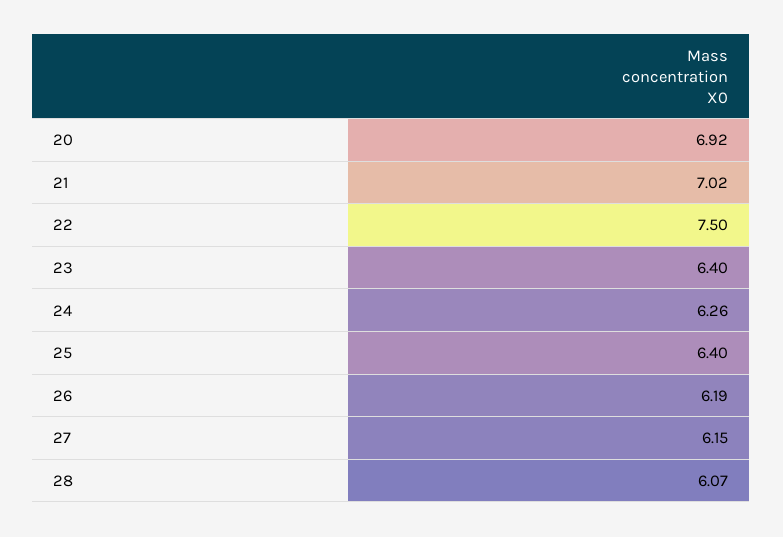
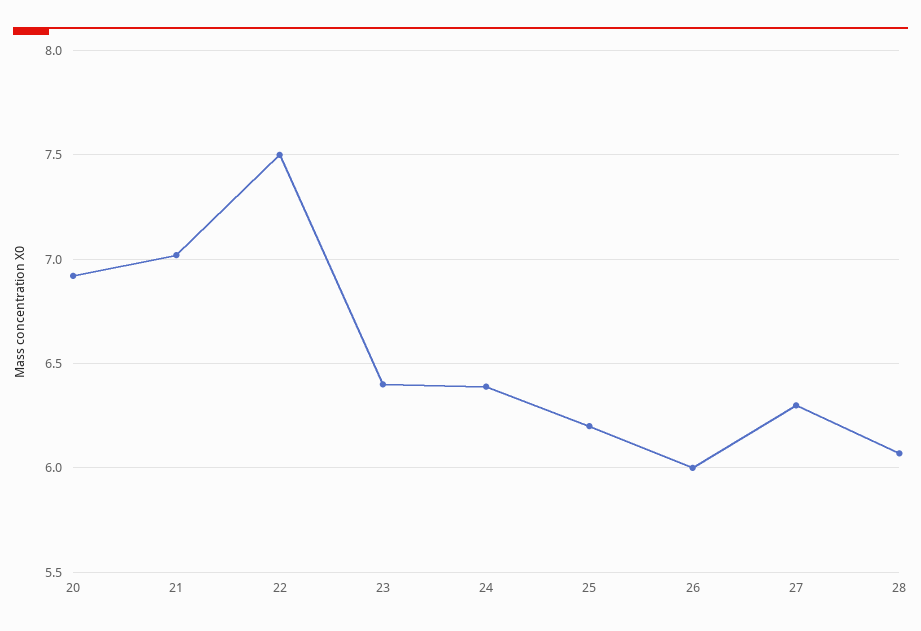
  {
    "20": 6.92,
    "21": 7.02,
    "22": 7.5,
    "23": 6.4,
-   "24": 6.26,
+   "24": 6.4,
-   "25": 6.4,
+   "25": 6.2,
-   "26": 6.19,
+   "26": 6,
-   "27": 6.15,
+   "27": 6.3,
    "28": 6.07
  }

